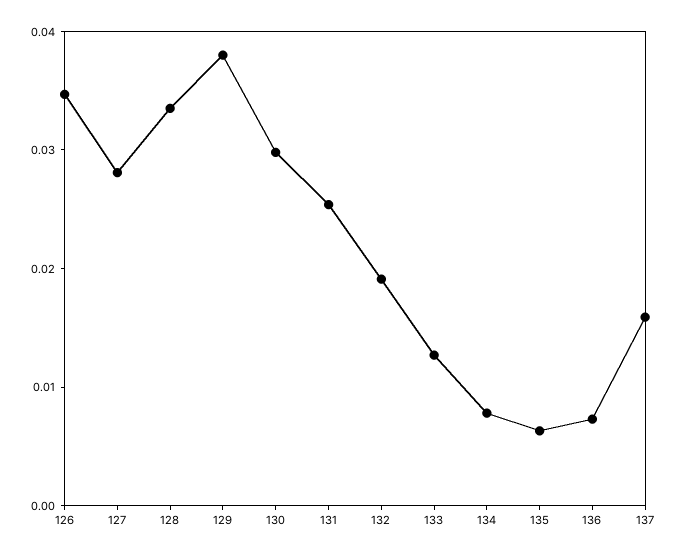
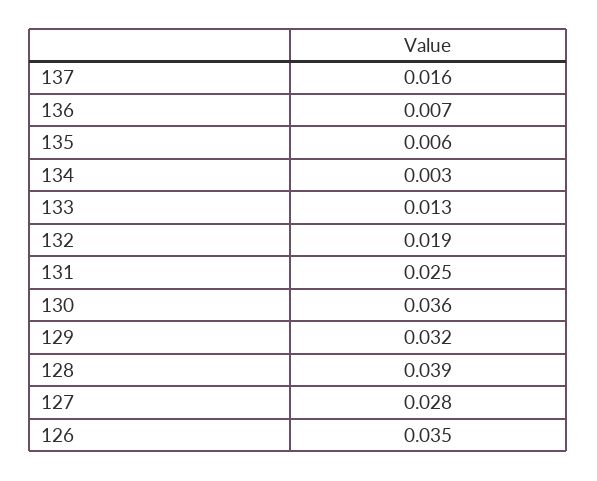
  {
    "126": 0.035,
    "127": 0.028,
-   "128": 0.034,
+   "128": 0.039,
-   "129": 0.038,
+   "129": 0.032,
-   "130": 0.03,
+   "130": 0.036,
    "131": 0.025,
    "132": 0.019,
    "133": 0.013,
-   "134": 0.008,
+   "134": 0.003,
    "135": 0.006,
    "136": 0.007,
    "137": 0.016
  }

